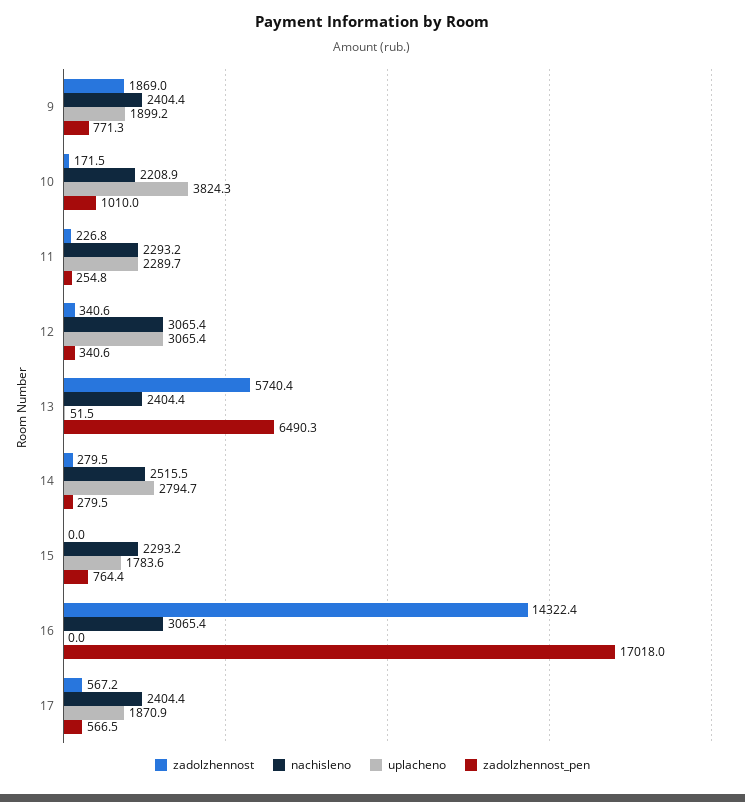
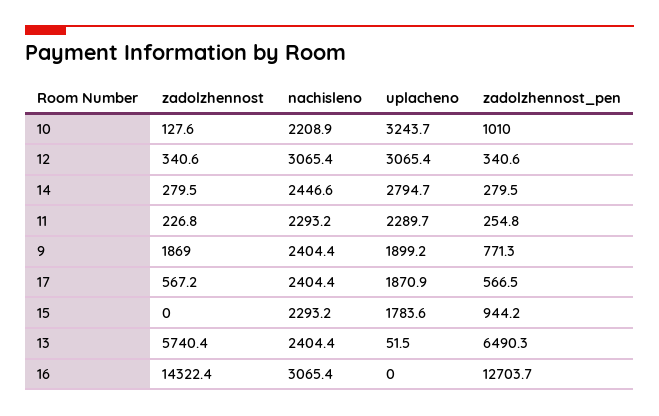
  {
    "zadolzhennost": {
      "9": 1869,
-     "10": 171.5,
+     "10": 127.6,
      "11": 226.8,
      "12": 340.6,
      "13": 5740.4,
      "14": 279.5,
      "15": 0,
      "16": 14322.4,
      "17": 567.2
    },
    "nachisleno": {
      "9": 2404.4,
      "10": 2208.9,
      "11": 2293.2,
      "12": 3065.4,
      "13": 2404.4,
-     "14": 2515.5,
+     "14": 2446.6,
      "15": 2293.2,
      "16": 3065.4,
      "17": 2404.4
    },
    "uplacheno": {
      "9": 1899.2,
-     "10": 3824.3,
+     "10": 3243.7,
      "11": 2289.7,
      "12": 3065.4,
      "13": 51.5,
      "14": 2794.7,
      "15": 1783.6,
      "16": 0,
      "17": 1870.9
    },
    "zadolzhennost_pen": {
      "9": 771.3,
      "10": 1010,
      "11": 254.8,
      "12": 340.6,
      "13": 6490.3,
      "14": 279.5,
-     "15": 764.4,
+     "15": 944.2,
-     "16": 17018,
+     "16": 12703.7,
      "17": 566.5
    }
  }

